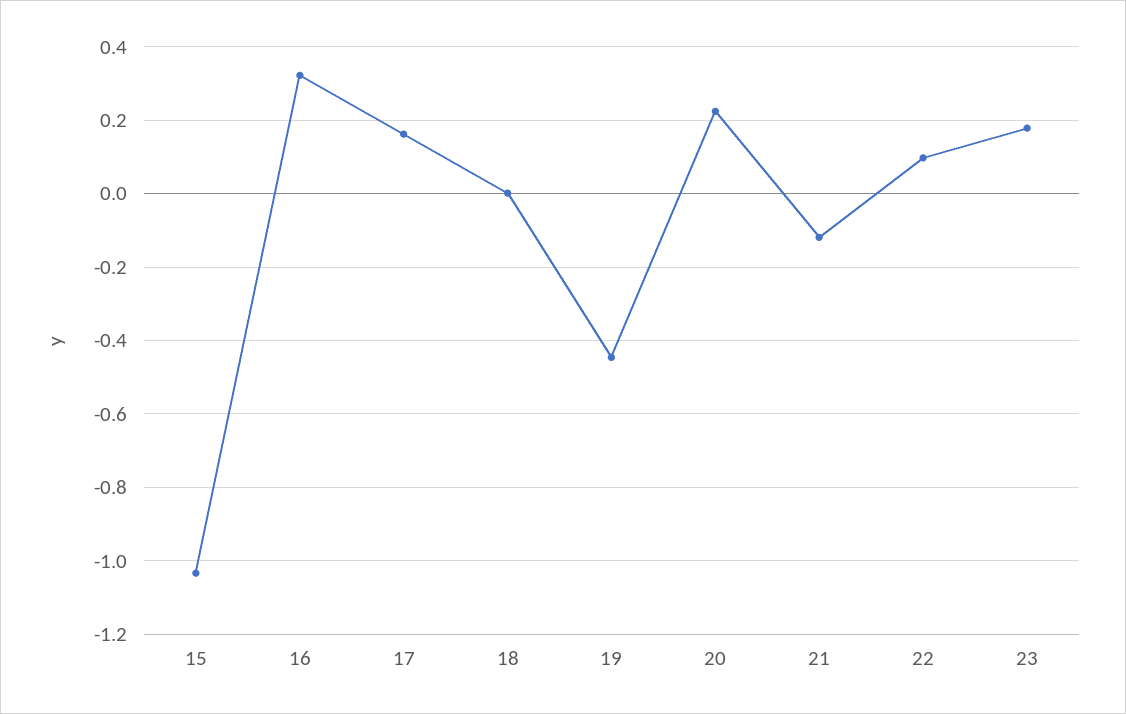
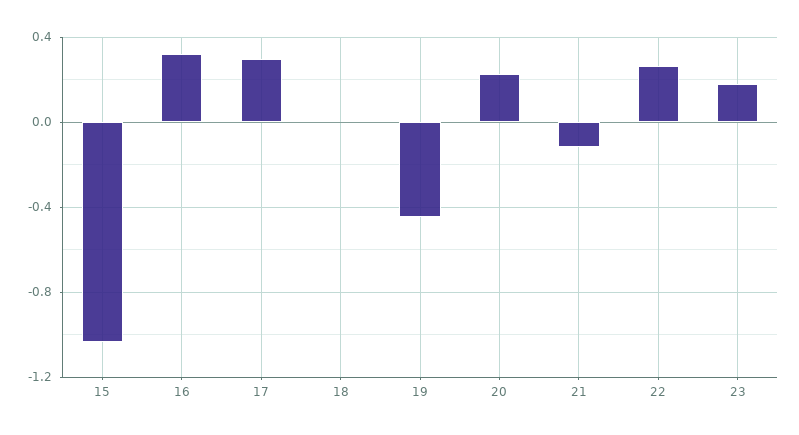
  {
    "15": -1.04,
    "16": 0.32,
-   "17": 0.16,
+   "17": 0.3,
    "18": 0,
    "19": -0.44,
    "20": 0.22,
    "21": -0.12,
-   "22": 0.1,
+   "22": 0.25,
    "23": 0.18
  }

